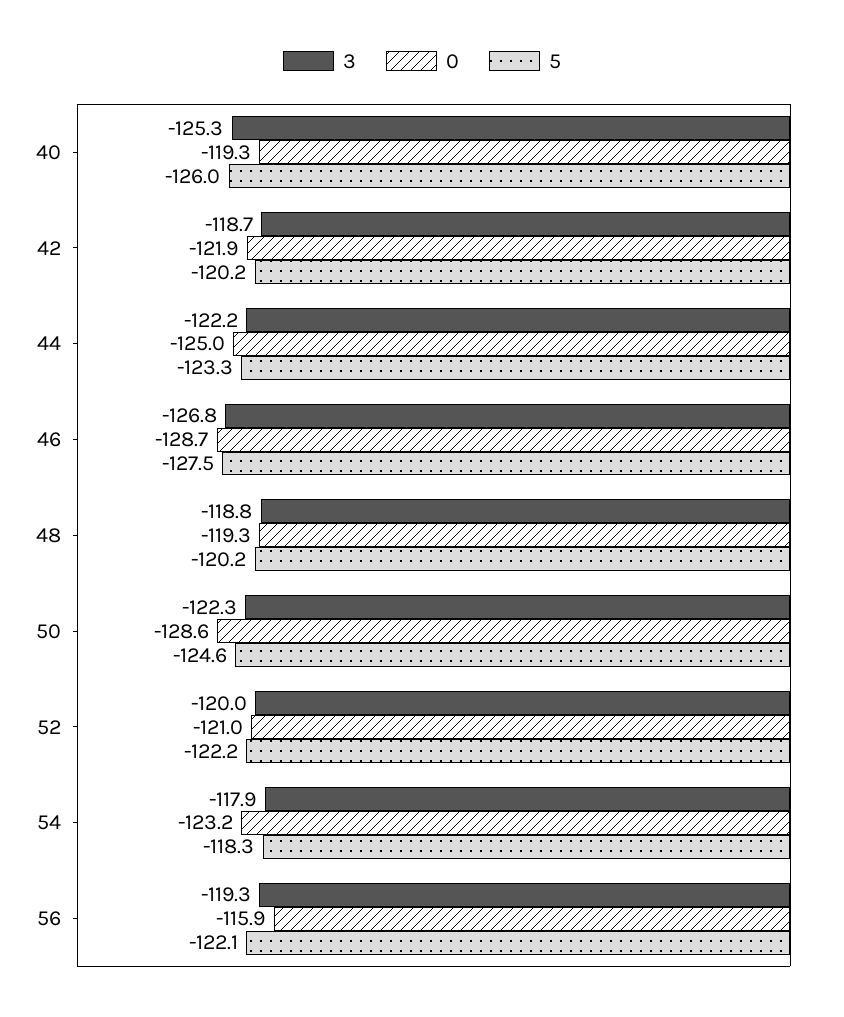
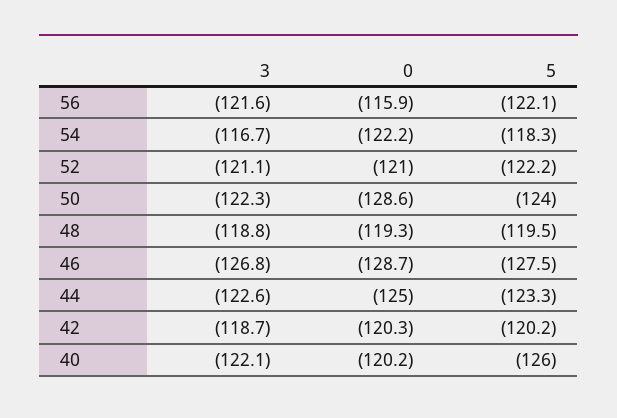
  {
    "3": {
-     "40": -125.3,
+     "40": -122.1,
      "42": -118.7,
-     "44": -122.2,
+     "44": -122.6,
      "46": -126.8,
      "48": -118.8,
      "50": -122.3,
-     "52": -120,
+     "52": -121.1,
-     "54": -117.9,
+     "54": -116.7,
-     "56": -119.3
+     "56": -121.6
    },
    "0": {
-     "40": -119.3,
+     "40": -120.2,
-     "42": -121.9,
+     "42": -120.3,
      "44": -125,
      "46": -128.7,
      "48": -119.3,
      "50": -128.6,
      "52": -121,
-     "54": -123.2,
+     "54": -122.2,
      "56": -115.9
    },
    "5": {
      "40": -126,
      "42": -120.2,
      "44": -123.3,
      "46": -127.5,
-     "48": -120.2,
+     "48": -119.5,
-     "50": -124.6,
+     "50": -124,
      "52": -122.2,
      "54": -118.3,
      "56": -122.1
    }
  }

